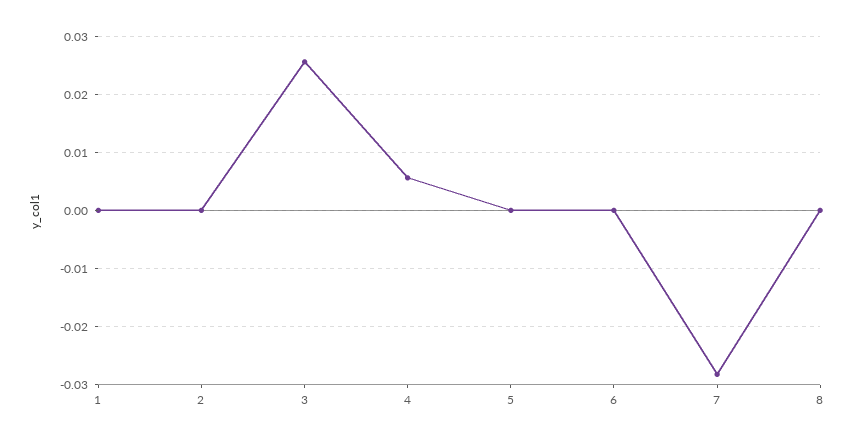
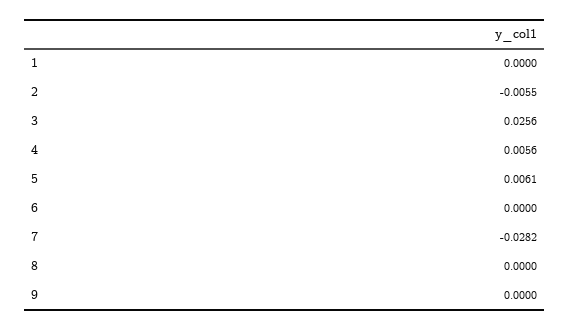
  {
    "1": 0,
-   "2": 0,
+   "2": -0.0055,
    "3": 0.0256,
    "4": 0.0056,
-   "5": 0,
+   "5": 0.0061,
    "6": 0,
    "7": -0.0282,
-   "8": 0
+   "8": 0,
+   "9": 0
  }

